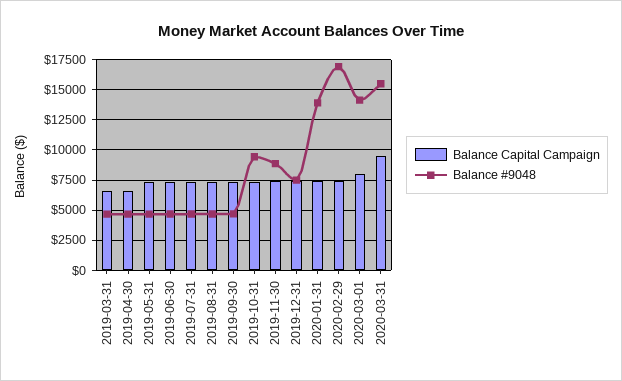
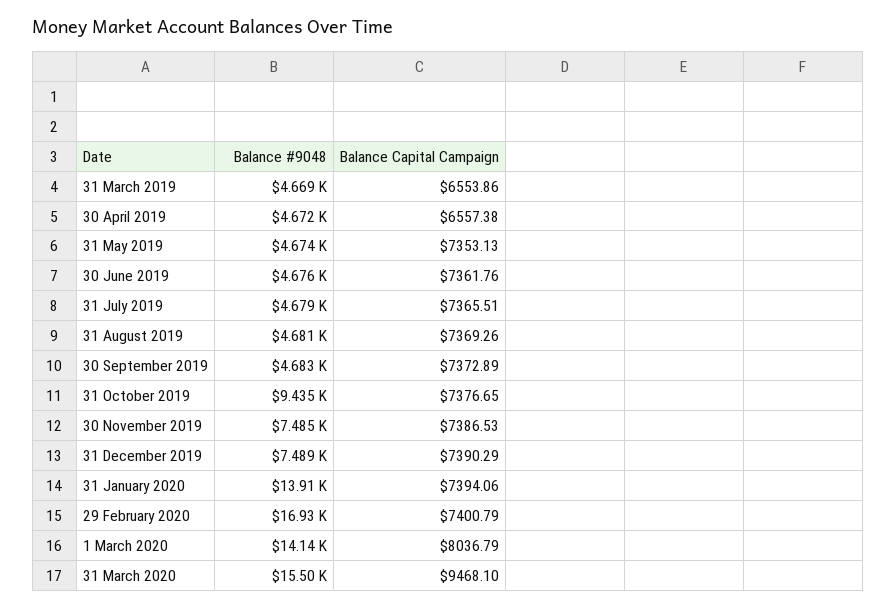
  {
    "Balance Capital Campaign": {
      "2019-03-31": 6553.86,
      "2019-04-30": 6557.38,
      "2019-05-31": 7353.13,
      "2019-06-30": 7361.76,
      "2019-07-31": 7365.51,
      "2019-08-31": 7369.26,
      "2019-09-30": 7372.89,
      "2019-10-31": 7376.65,
      "2019-11-30": 7386.53,
      "2019-12-31": 7390.29,
      "2020-01-31": 7394.06,
      "2020-02-29": 7400.79,
      "2020-03-01": 8036.79,
      "2020-03-31": 9468.1
    },
    "Balance #9048": {
      "2019-03-31": 4669,
      "2019-04-30": 4672,
      "2019-05-31": 4674,
      "2019-06-30": 4676,
      "2019-07-31": 4679,
      "2019-08-31": 4681,
      "2019-09-30": 4683,
      "2019-10-31": 9435,
-     "2019-11-30": 9000,
+     "2019-11-30": 7485,
      "2019-12-31": 7489,
      "2020-01-31": 13910,
      "2020-02-29": 16930,
      "2020-03-01": 14140,
      "2020-03-31": 15500
    }
  }

